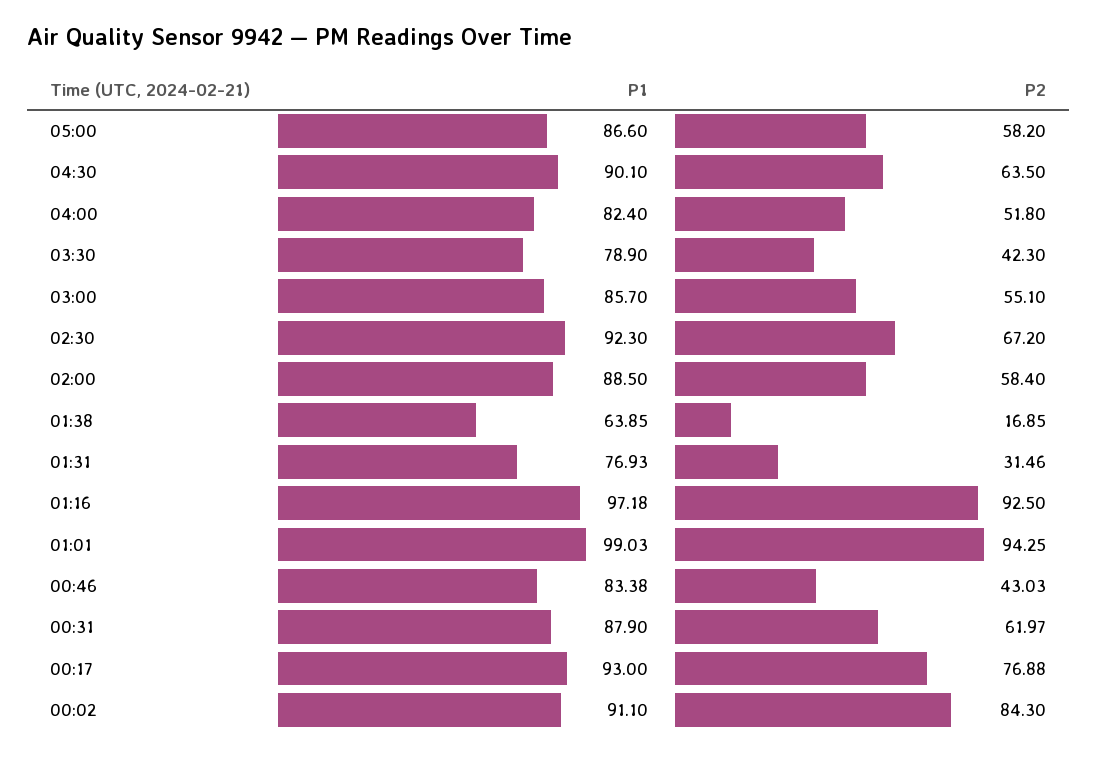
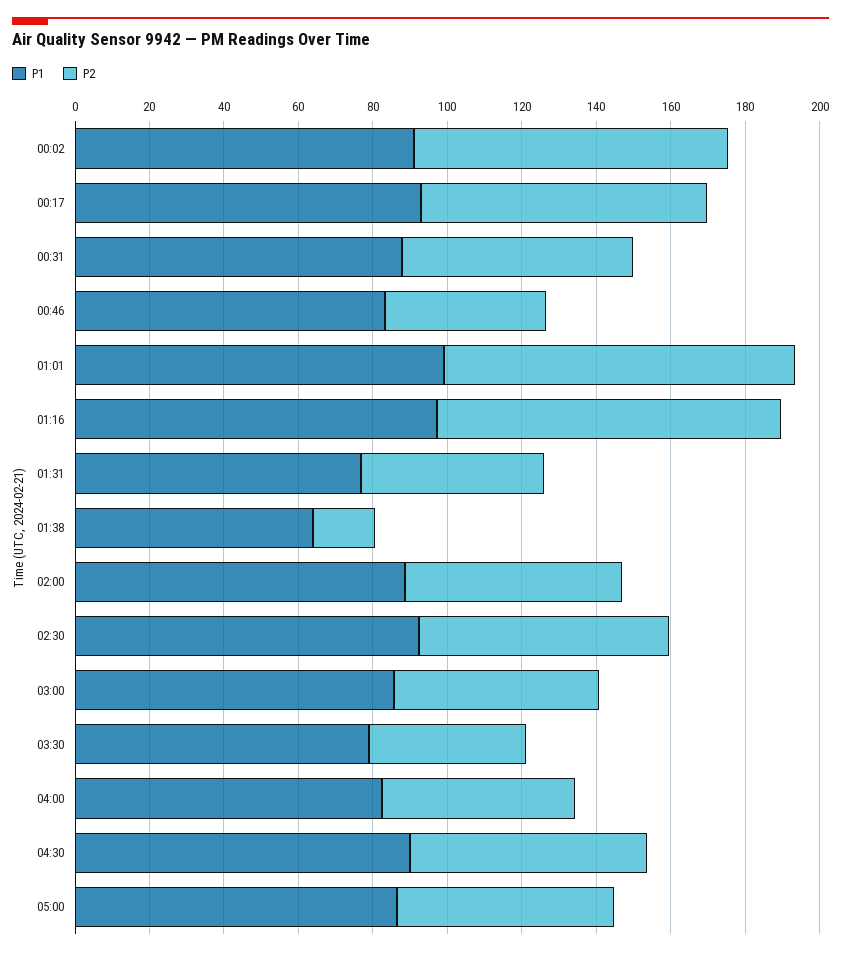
  {
    "P1": {
      "05:00": 86.6,
      "04:30": 90.1,
      "04:00": 82.4,
      "03:30": 78.9,
      "03:00": 85.7,
      "02:30": 92.3,
      "02:00": 88.5,
      "01:38": 63.85,
      "01:31": 76.93,
      "01:16": 97.18,
      "01:01": 99.03,
      "00:46": 83.38,
      "00:31": 87.9,
      "00:17": 93,
      "00:02": 91.1
    },
    "P2": {
      "05:00": 58.2,
      "04:30": 63.5,
      "04:00": 51.8,
      "03:30": 42.3,
      "03:00": 55.1,
      "02:30": 67.2,
      "02:00": 58.4,
      "01:38": 16.85,
-     "01:31": 31.46,
+     "01:31": 50,
      "01:16": 92.5,
      "01:01": 94.25,
      "00:46": 43.03,
      "00:31": 61.97,
      "00:17": 76.88,
      "00:02": 84.3
    }
  }

